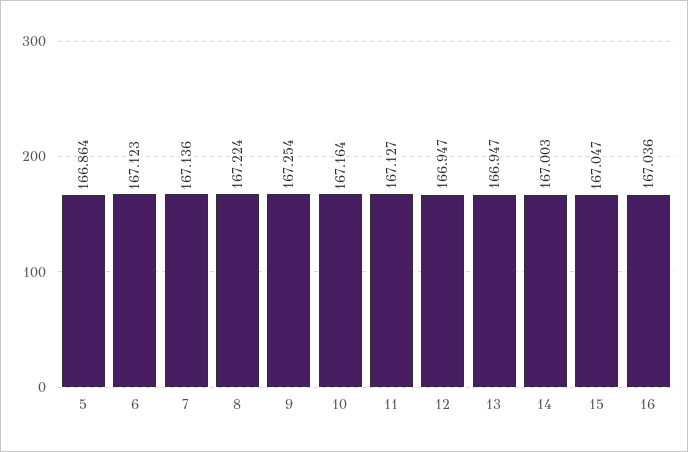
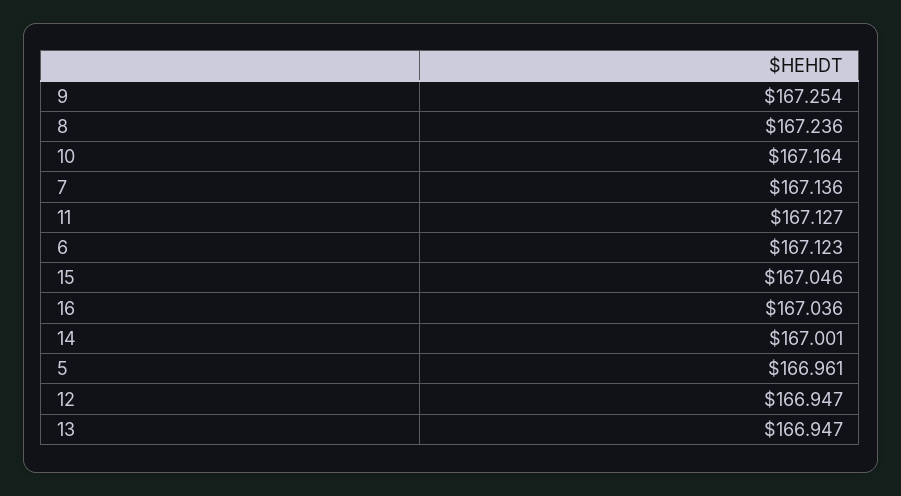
  {
-   "5": 166.864,
+   "5": 166.961,
    "6": 167.123,
    "7": 167.136,
-   "8": 167.224,
+   "8": 167.236,
    "9": 167.254,
    "10": 167.164,
    "11": 167.127,
    "12": 166.947,
    "13": 166.947,
-   "14": 167.003,
+   "14": 167.001,
-   "15": 167.047,
+   "15": 167.046,
    "16": 167.036
  }

